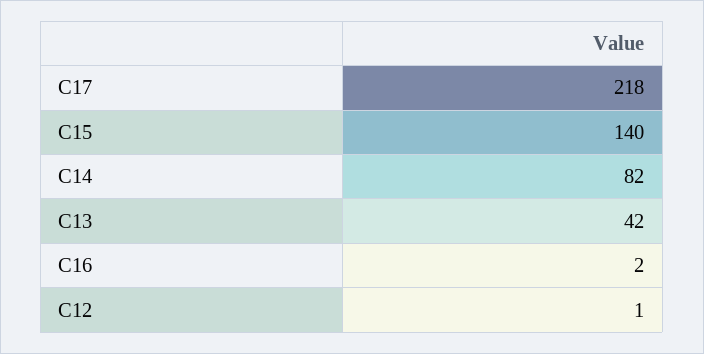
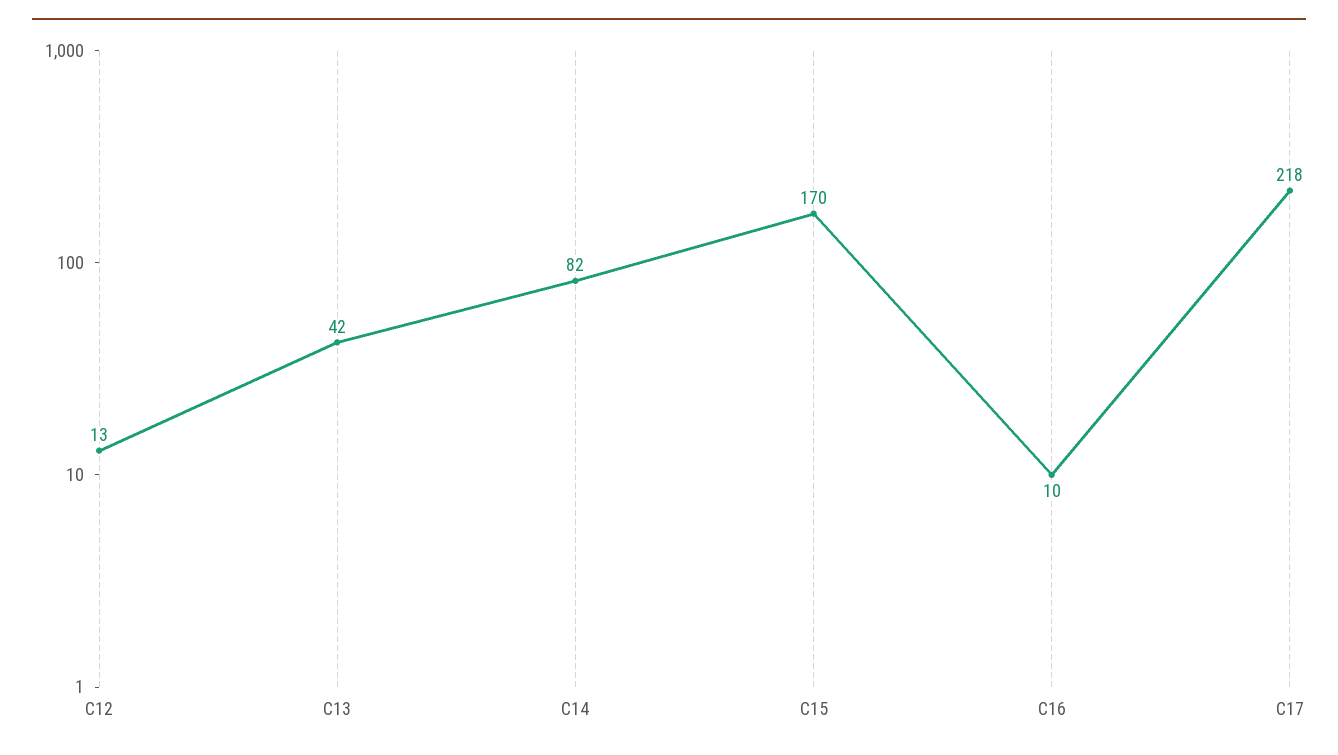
  {
    "C17": 218,
-   "C15": 140,
+   "C15": 170,
    "C14": 82,
    "C13": 42,
-   "C16": 2,
+   "C16": 10,
-   "C12": 1
+   "C12": 13
  }

